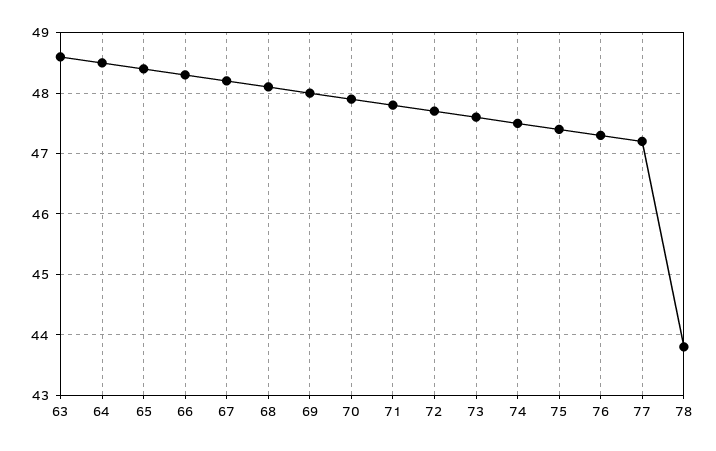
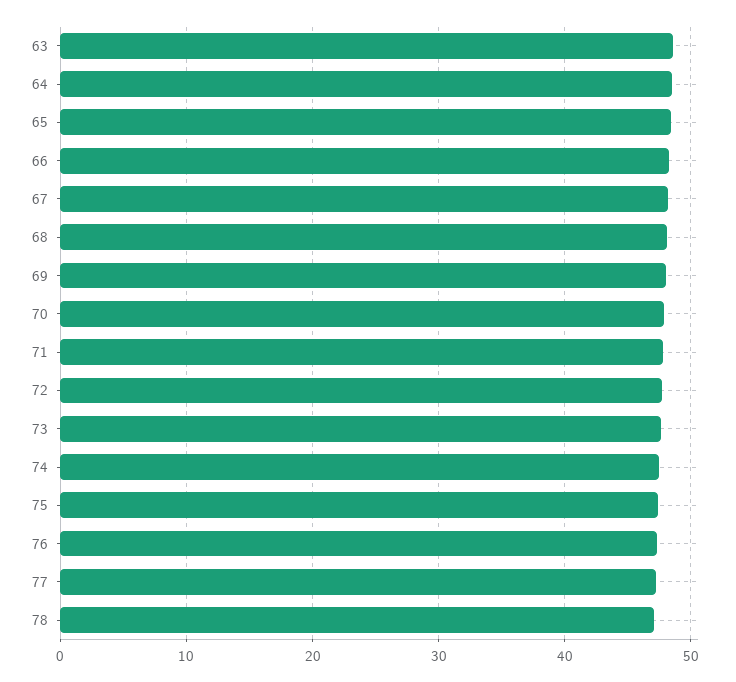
  {
    "63": 48.6,
    "64": 48.5,
    "65": 48.4,
    "66": 48.3,
    "67": 48.2,
    "68": 48.1,
    "69": 48,
    "70": 47.9,
    "71": 47.8,
    "72": 47.7,
    "73": 47.6,
    "74": 47.5,
    "75": 47.4,
    "76": 47.3,
    "77": 47.2,
-   "78": 43.8
+   "78": 47
  }

